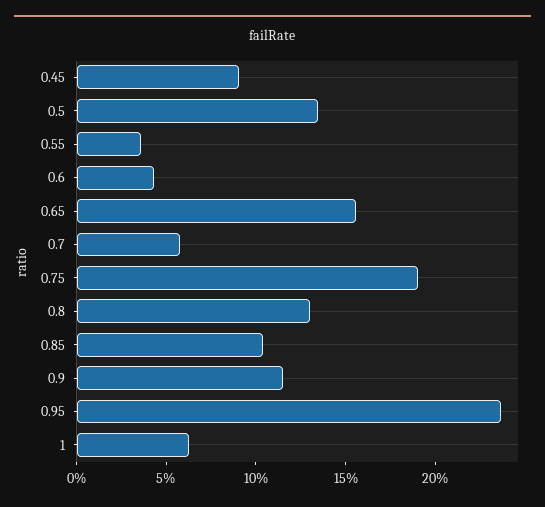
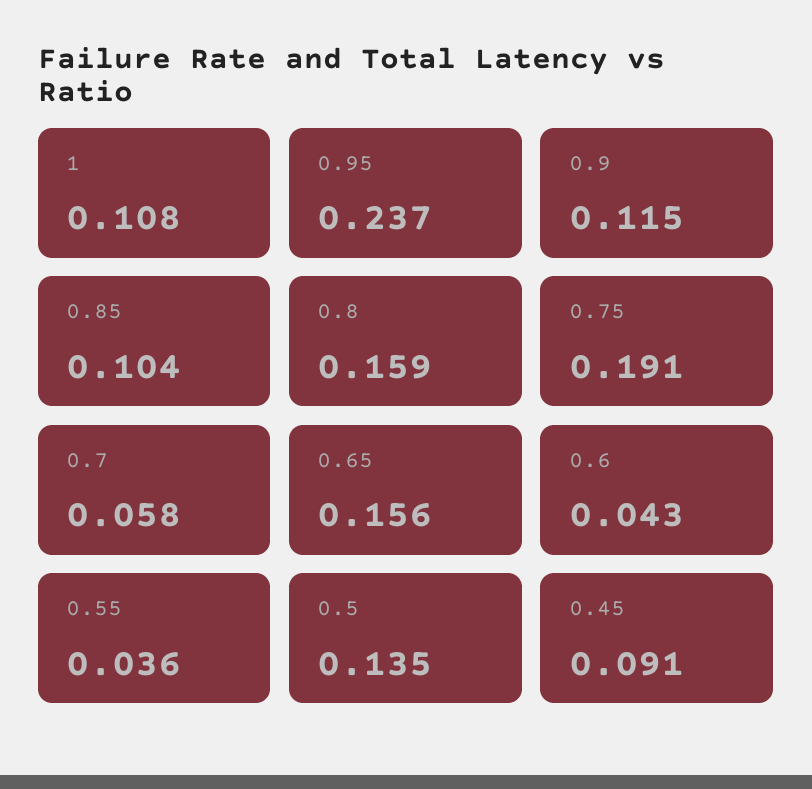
  {
    "0.45": 0.091,
    "0.5": 0.135,
    "0.55": 0.036,
    "0.6": 0.043,
    "0.65": 0.156,
    "0.7": 0.058,
    "0.75": 0.191,
-   "0.8": 0.13,
+   "0.8": 0.159,
    "0.85": 0.104,
    "0.9": 0.115,
    "0.95": 0.237,
-   "1": 0.06
+   "1": 0.108
  }

